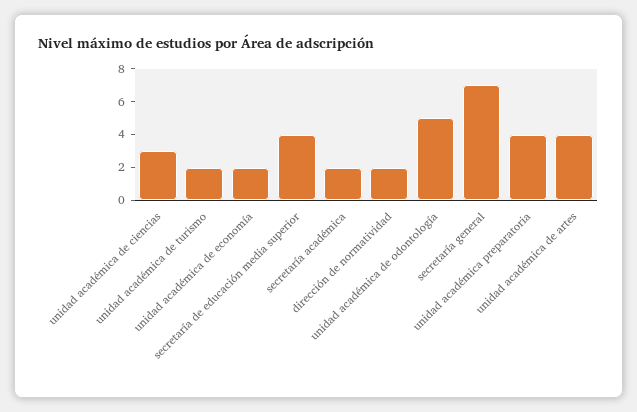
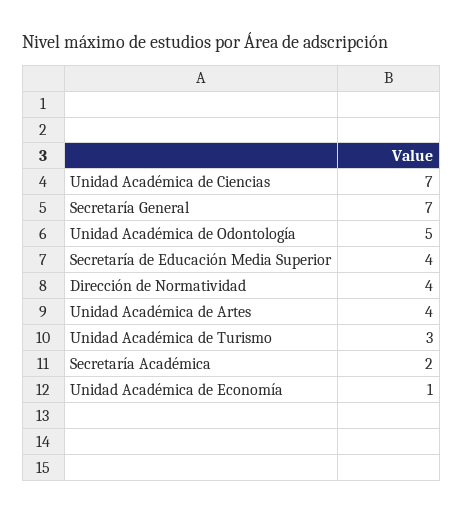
  {
-   "unidad académica de ciencias": 3,
+   "unidad académica de ciencias": 7,
-   "unidad académica de turismo": 2,
+   "unidad académica de turismo": 3,
-   "unidad académica de economía": 2,
+   "unidad académica de economía": 1,
    "secretaría de educación media superior": 4,
    "secretaría académica": 2,
-   "dirección de normatividad": 2,
+   "dirección de normatividad": 4,
    "unidad académica de odontología": 5,
    "secretaría general": 7,
-   "unidad académica preparatoria": 4,
    "unidad académica de artes": 4
  }

